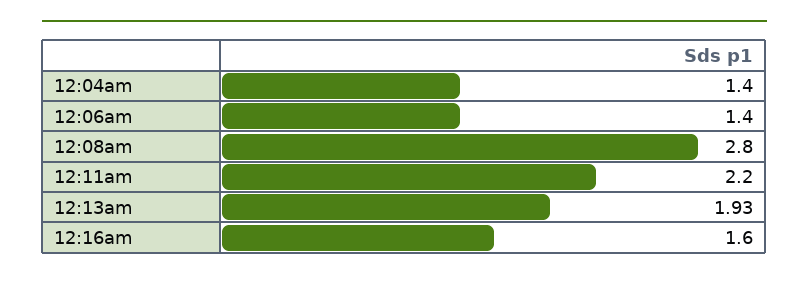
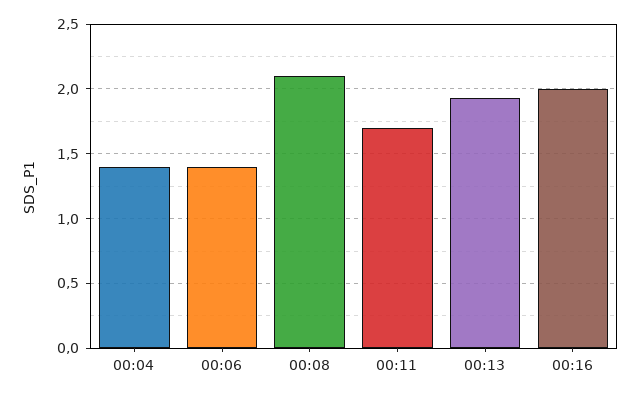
  {
    "12:04am": 1.4,
    "12:06am": 1.4,
-   "12:08am": 2.8,
+   "12:08am": 2.1,
-   "12:11am": 2.2,
+   "12:11am": 1.7,
    "12:13am": 1.93,
-   "12:16am": 1.6
+   "12:16am": 2
  }

